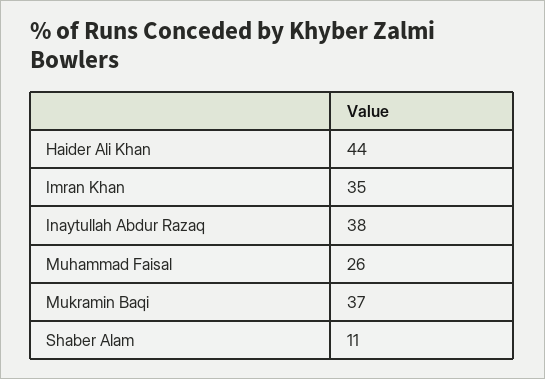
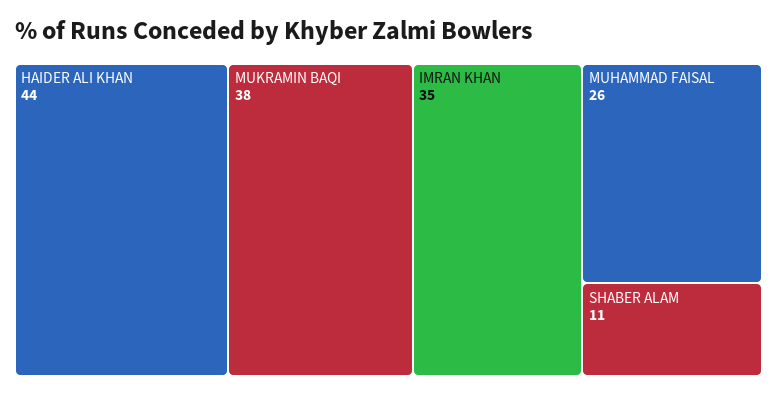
  {
    "Haider Ali Khan": 44,
    "Imran Khan": 35,
-   "Inaytullah Abdur Razaq": 38,
    "Muhammad Faisal": 26,
-   "Mukramin Baqi": 37,
+   "Mukramin Baqi": 38,
    "Shaber Alam": 11
  }

